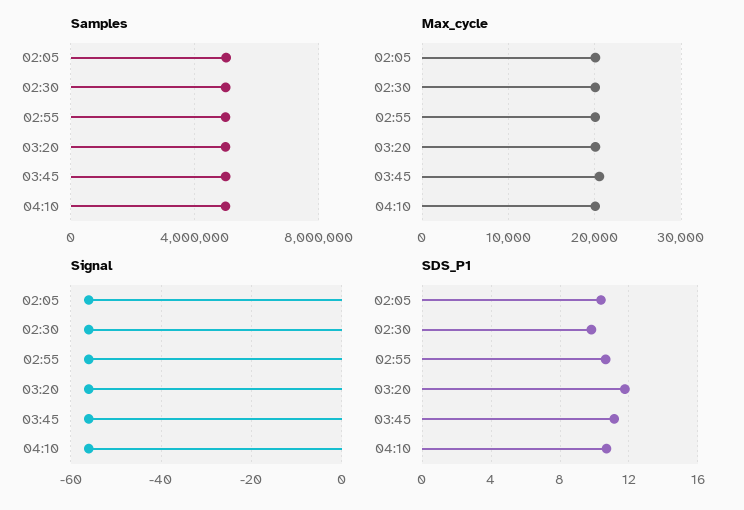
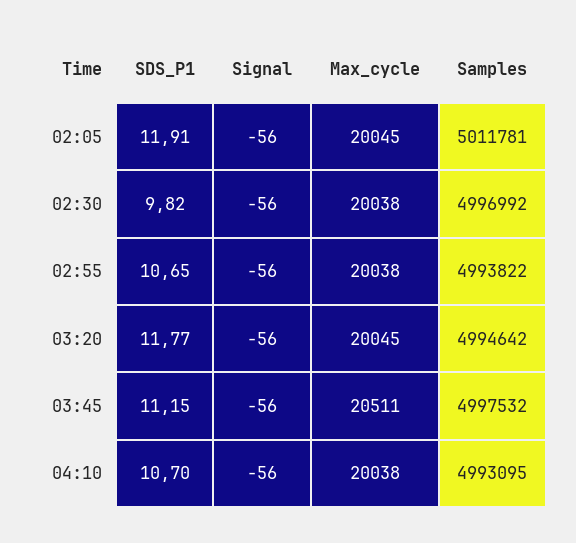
  {
    "Samples": {
      "02:05": 5011781,
      "02:30": 4996992,
      "02:55": 4993822,
      "03:20": 4994642,
      "03:45": 4997532,
      "04:10": 4993095
    },
    "Max_cycle": {
      "02:05": 20045,
      "02:30": 20038,
      "02:55": 20038,
      "03:20": 20045,
      "03:45": 20511,
      "04:10": 20038
    },
    "Signal": {
      "02:05": -56,
      "02:30": -56,
      "02:55": -56,
      "03:20": -56,
      "03:45": -56,
      "04:10": -56
    },
    "SDS_P1": {
-     "02:05": 10.5,
+     "02:05": 11.91,
      "02:30": 9.82,
      "02:55": 10.65,
      "03:20": 11.77,
      "03:45": 11.15,
      "04:10": 10.7
    }
  }

